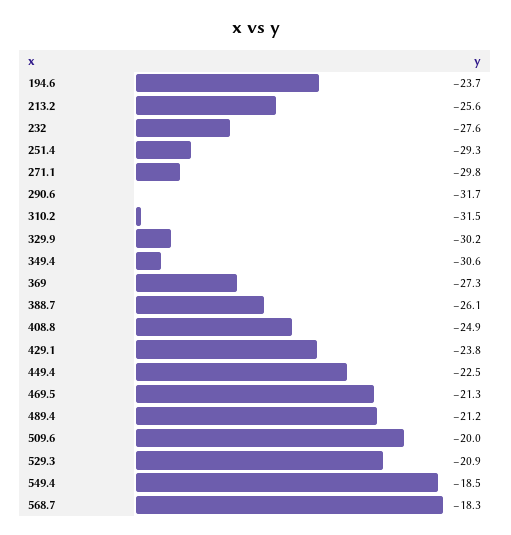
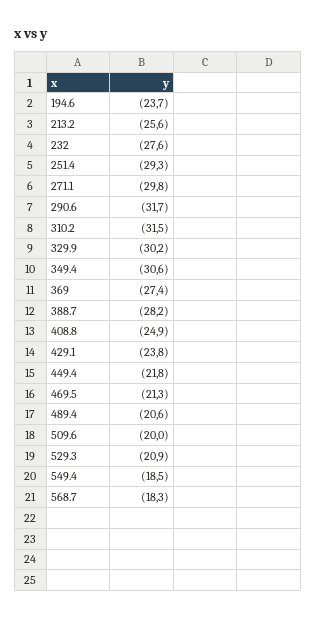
  {
    "194.6": -23.7,
    "213.2": -25.6,
    "232": -27.6,
    "251.4": -29.3,
    "271.1": -29.8,
    "290.6": -31.7,
    "310.2": -31.5,
    "329.9": -30.2,
    "349.4": -30.6,
-   "369": -27.3,
+   "369": -27.4,
-   "388.7": -26.1,
+   "388.7": -28.2,
    "408.8": -24.9,
    "429.1": -23.8,
-   "449.4": -22.5,
+   "449.4": -21.8,
    "469.5": -21.3,
-   "489.4": -21.2,
+   "489.4": -20.6,
    "509.6": -20,
    "529.3": -20.9,
    "549.4": -18.5,
    "568.7": -18.3
  }

